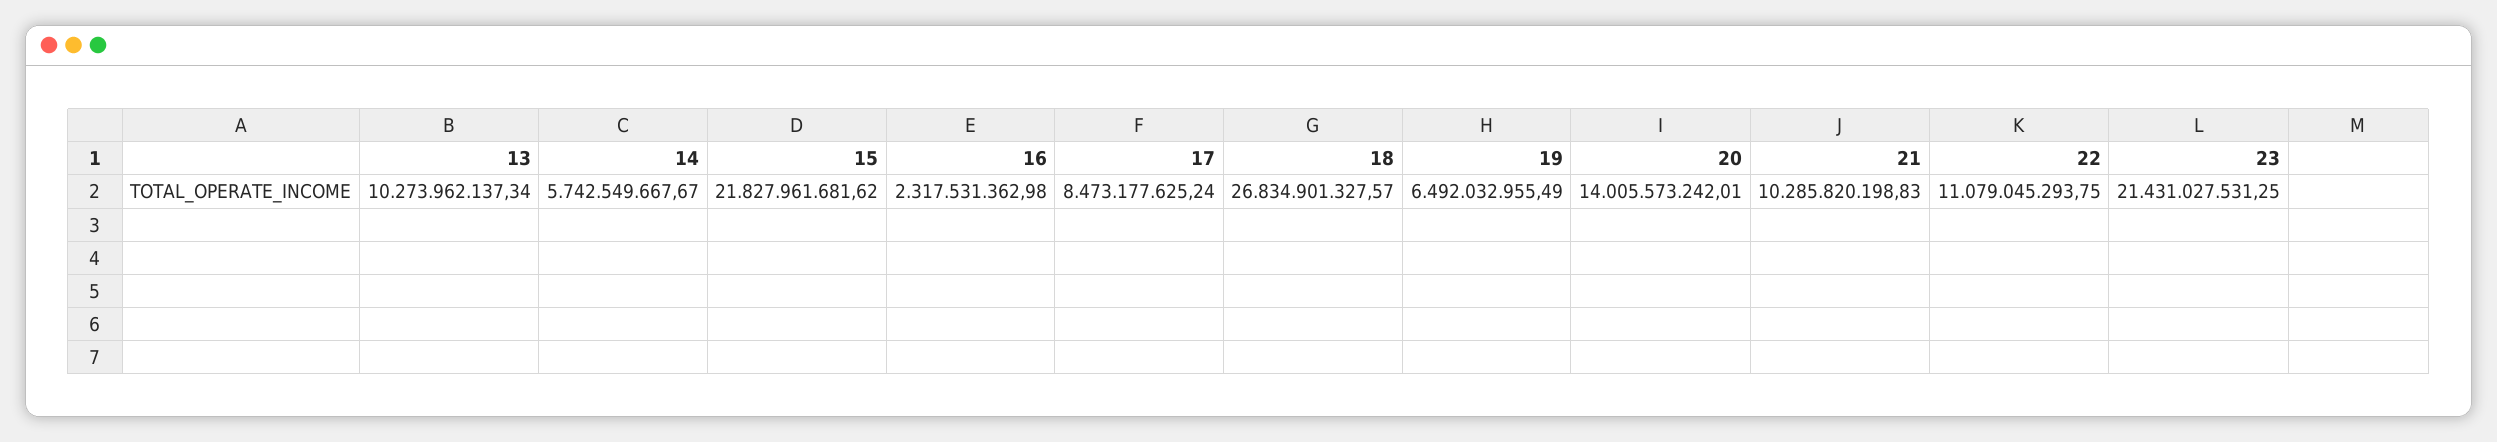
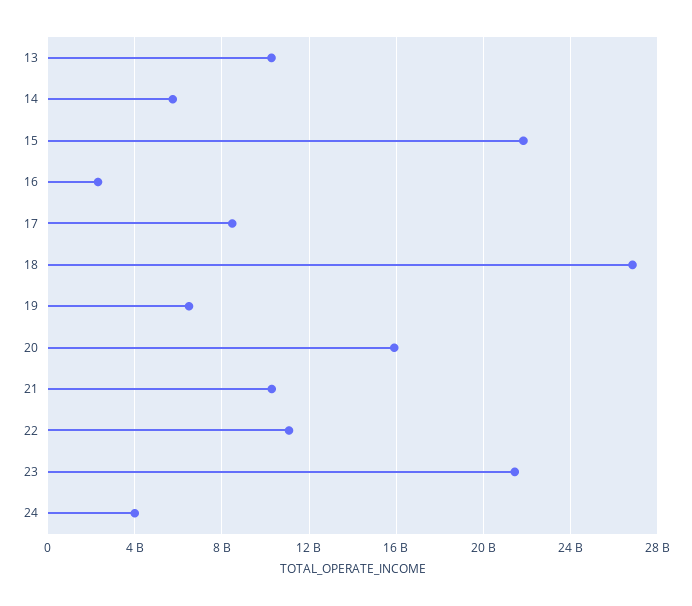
  {
    "13": 10273962137.34,
    "14": 5742549667.67,
    "15": 21827961681.62,
    "16": 2317531362.98,
    "17": 8473177625.24,
    "18": 26834901327.57,
    "19": 6492032955.49,
-   "20": 14005573242.01,
+   "20": 16000000000,
    "21": 10285820198.83,
    "22": 11079045293.75,
-   "23": 21431027531.25
+   "23": 21431027531.25,
+   "24": 4000000000
  }

